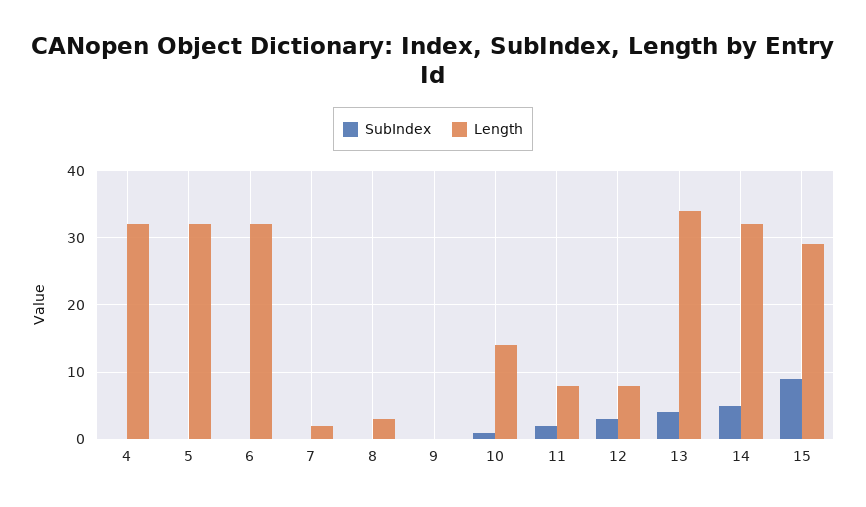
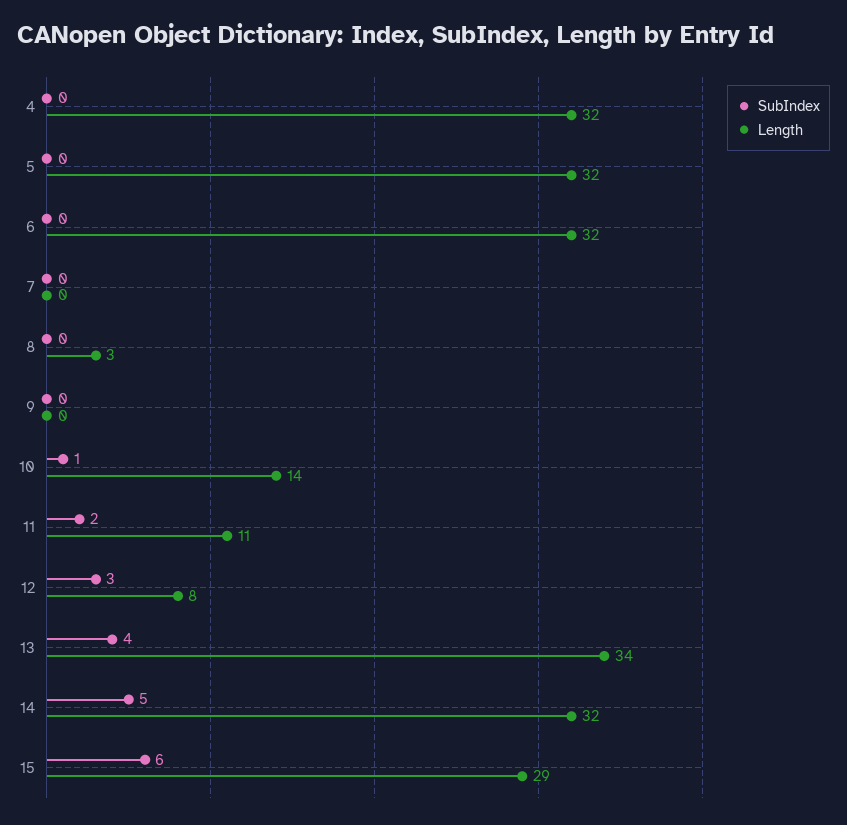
  {
    "SubIndex": {
      "4": 0,
      "5": 0,
      "6": 0,
      "7": 0,
      "8": 0,
      "9": 0,
      "10": 1,
      "11": 2,
      "12": 3,
      "13": 4,
      "14": 5,
-     "15": 9
+     "15": 6
    },
    "Length": {
      "4": 32,
      "5": 32,
      "6": 32,
-     "7": 2,
+     "7": 0,
      "8": 3,
      "9": 0,
      "10": 14,
-     "11": 8,
+     "11": 11,
      "12": 8,
      "13": 34,
      "14": 32,
      "15": 29
    }
  }

